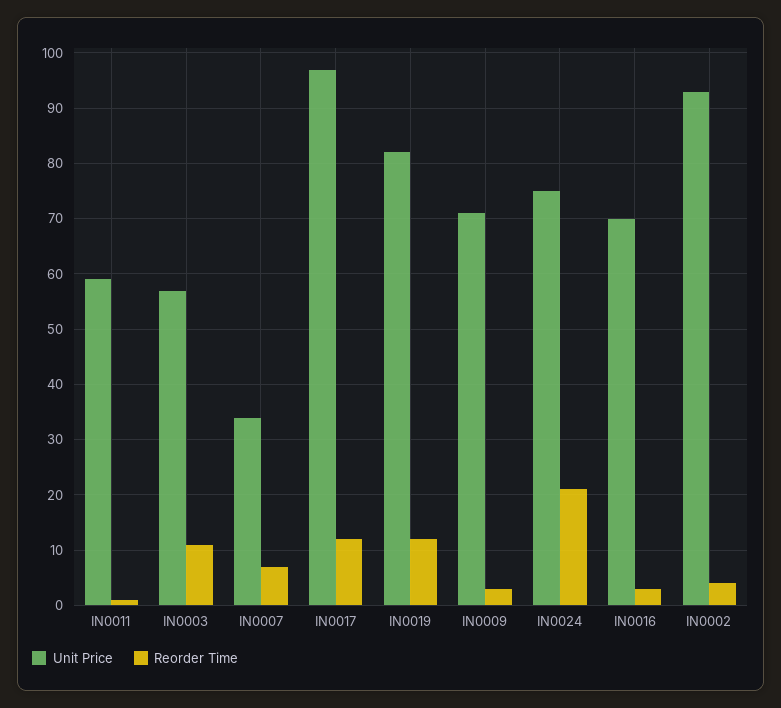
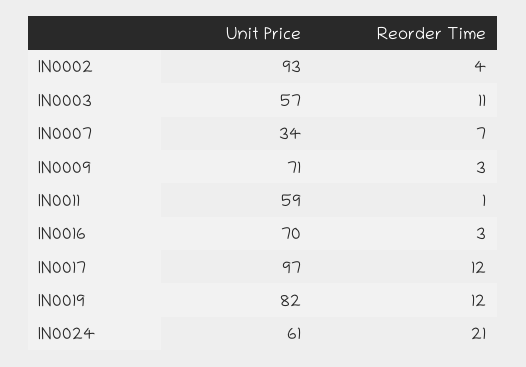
  {
    "Unit Price": {
      "IN0011": 59,
      "IN0003": 57,
      "IN0007": 34,
      "IN0017": 97,
      "IN0019": 82,
      "IN0009": 71,
-     "IN0024": 75,
+     "IN0024": 61,
      "IN0016": 70,
      "IN0002": 93
    },
    "Reorder Time": {
      "IN0011": 1,
      "IN0003": 11,
      "IN0007": 7,
      "IN0017": 12,
      "IN0019": 12,
      "IN0009": 3,
      "IN0024": 21,
      "IN0016": 3,
      "IN0002": 4
    }
  }

